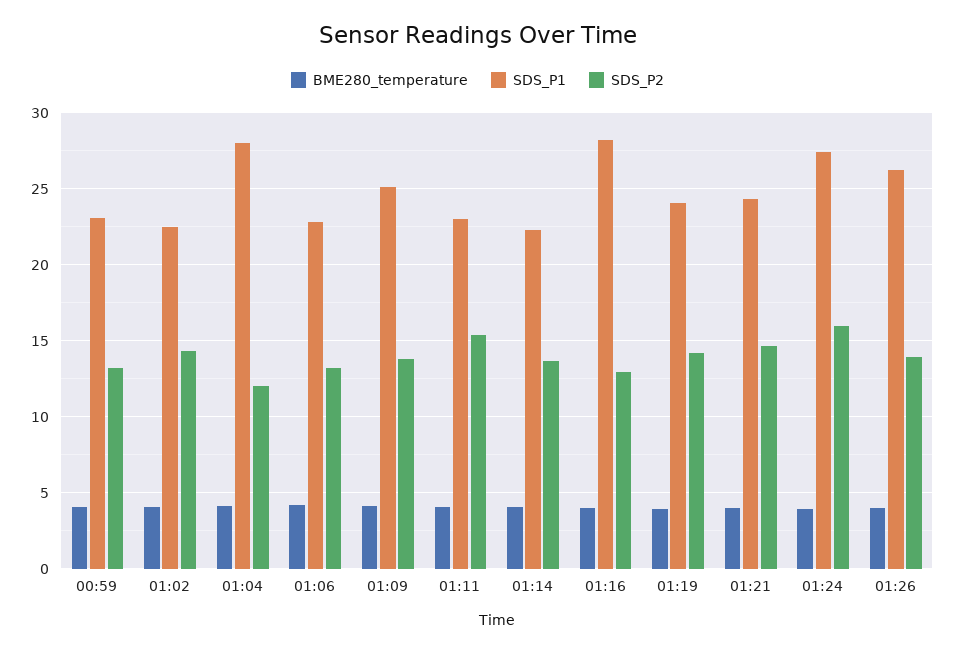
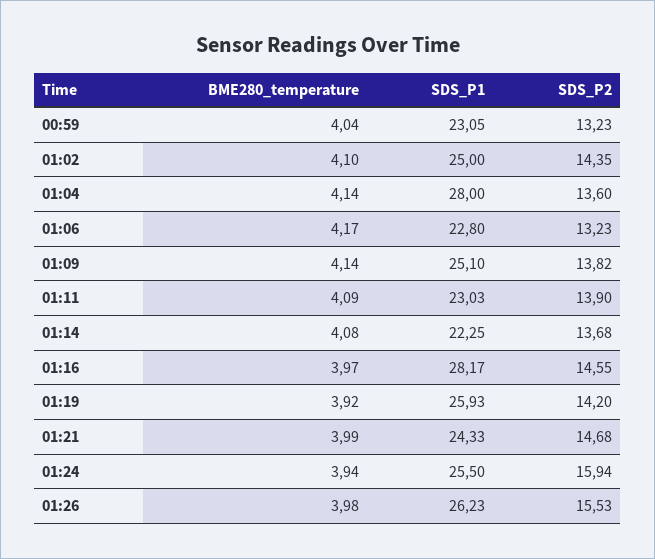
  {
    "BME280_temperature": {
      "00:59": 4.04,
      "01:02": 4.1,
      "01:04": 4.14,
      "01:06": 4.17,
      "01:09": 4.14,
      "01:11": 4.09,
      "01:14": 4.08,
      "01:16": 3.97,
      "01:19": 3.92,
      "01:21": 3.99,
      "01:24": 3.94,
      "01:26": 3.98
    },
    "SDS_P1": {
      "00:59": 23.05,
-     "01:02": 22.5,
+     "01:02": 25,
      "01:04": 28,
      "01:06": 22.8,
      "01:09": 25.1,
      "01:11": 23.03,
      "01:14": 22.25,
      "01:16": 28.17,
-     "01:19": 24,
+     "01:19": 25.93,
      "01:21": 24.33,
-     "01:24": 27.5,
+     "01:24": 25.5,
      "01:26": 26.23
    },
    "SDS_P2": {
      "00:59": 13.23,
      "01:02": 14.35,
-     "01:04": 12,
+     "01:04": 13.6,
      "01:06": 13.23,
      "01:09": 13.82,
-     "01:11": 15.5,
+     "01:11": 13.9,
      "01:14": 13.68,
-     "01:16": 13,
+     "01:16": 14.55,
      "01:19": 14.2,
      "01:21": 14.68,
      "01:24": 15.94,
-     "01:26": 14
+     "01:26": 15.53
    }
  }

